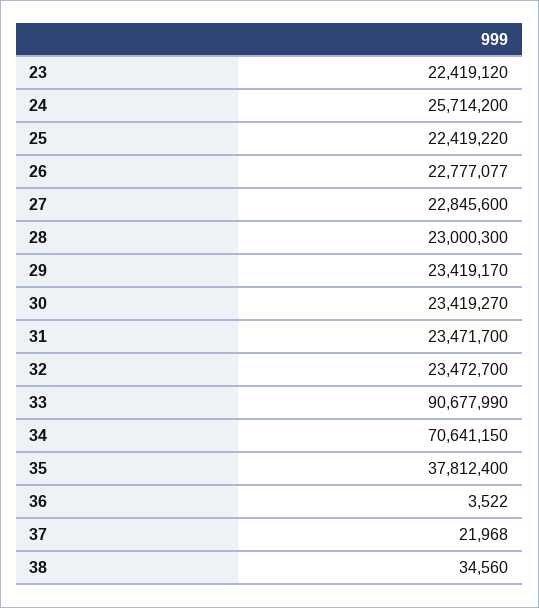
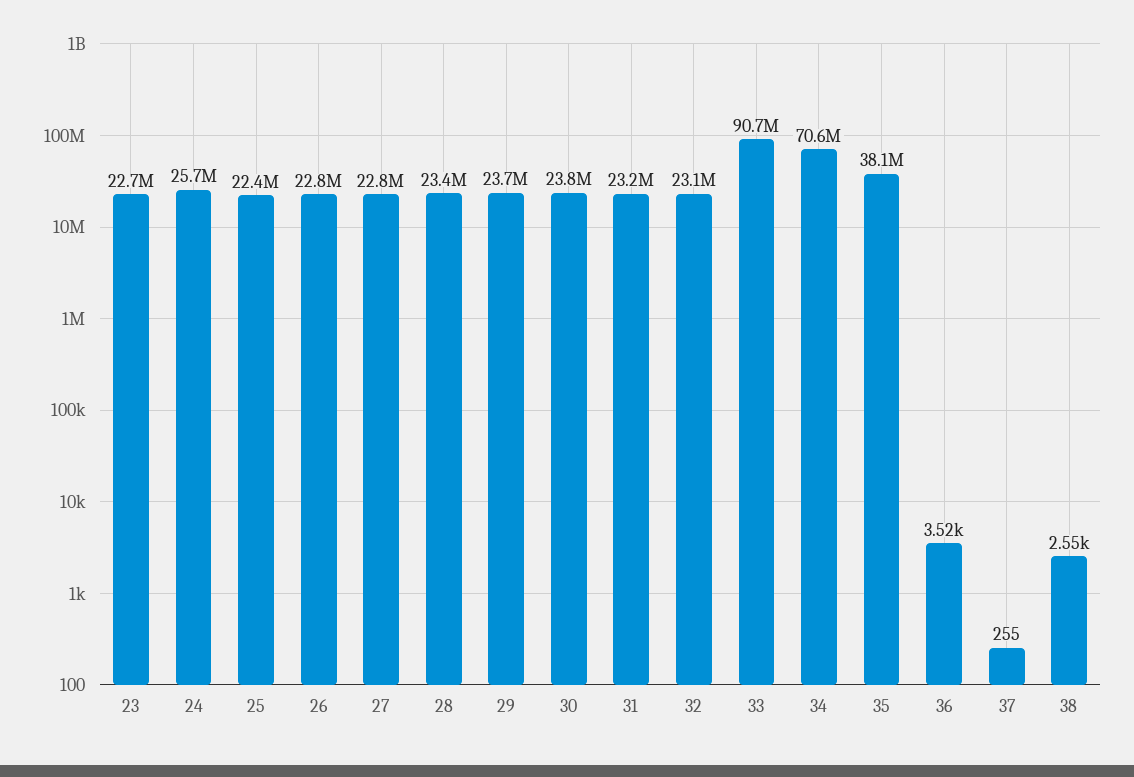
  {
-   "23": 22419120,
+   "23": 22700000,
    "24": 25714200,
    "25": 22419220,
    "26": 22777077,
    "27": 22845600,
-   "28": 23000300,
+   "28": 23400000,
-   "29": 23419170,
+   "29": 23700000,
-   "30": 23419270,
+   "30": 23800000,
-   "31": 23471700,
+   "31": 23200000,
-   "32": 23472700,
+   "32": 23100000,
    "33": 90677990,
    "34": 70641150,
-   "35": 37812400,
+   "35": 38100000,
    "36": 3522,
-   "37": 21968,
+   "37": 255,
-   "38": 34560
+   "38": 2550
  }

